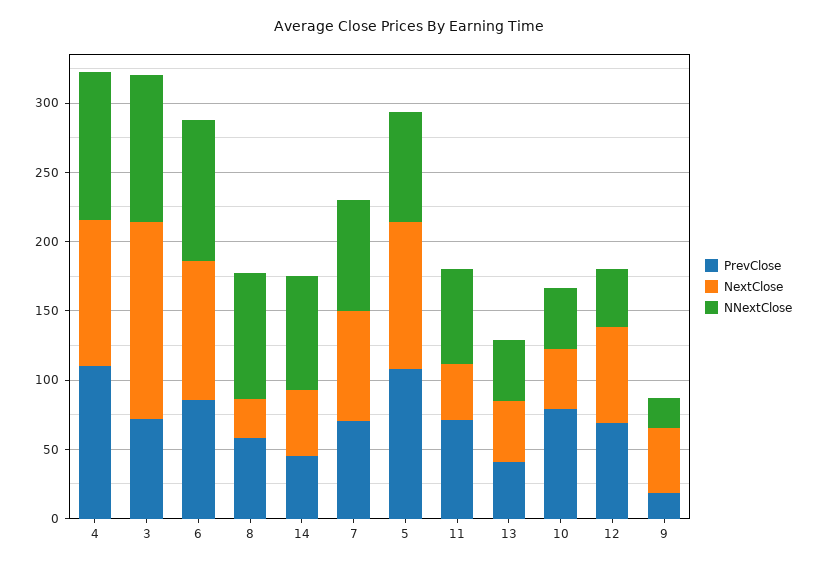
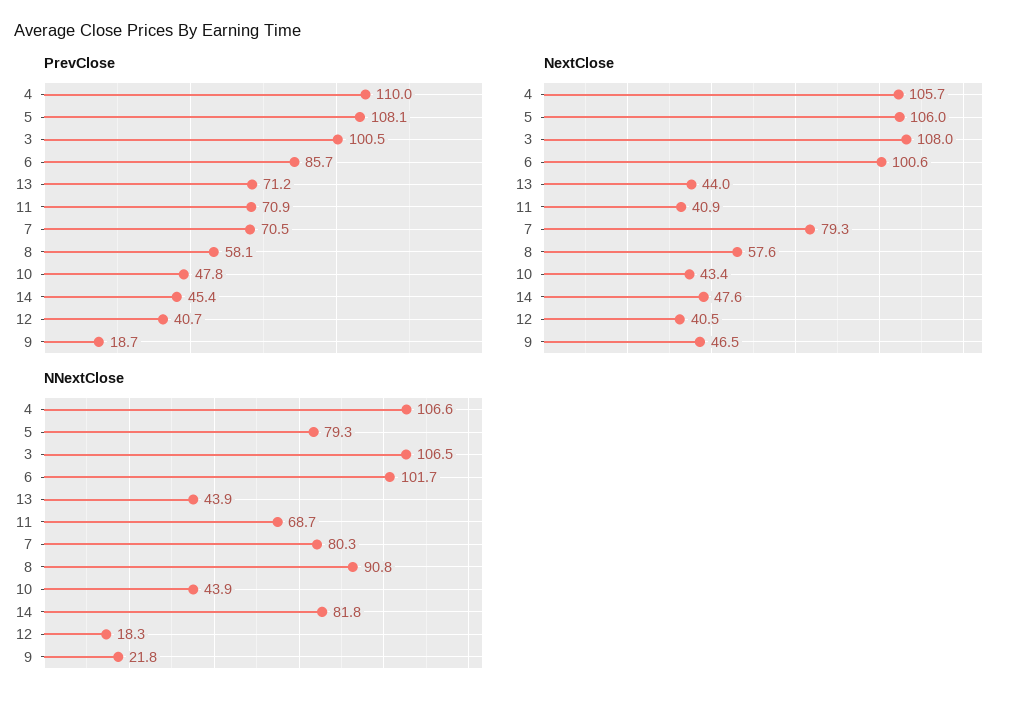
  {
    "PrevClose": {
      "4": 110,
-     "3": 70,
+     "3": 100.5,
      "6": 85.7,
      "8": 58.1,
      "14": 45.4,
      "7": 70.5,
      "5": 108.1,
      "11": 70.9,
-     "13": 40,
+     "13": 71.2,
-     "10": 80,
+     "10": 47.8,
-     "12": 70,
+     "12": 40.7,
      "9": 18.7
    },
    "NextClose": {
      "4": 105.7,
-     "3": 140,
+     "3": 108,
      "6": 100.6,
-     "8": 30,
+     "8": 57.6,
      "14": 47.6,
      "7": 79.3,
      "5": 106,
      "11": 40.9,
      "13": 44,
      "10": 43.4,
-     "12": 70,
+     "12": 40.5,
      "9": 46.5
    },
    "NNextClose": {
      "4": 106.6,
      "3": 106.5,
      "6": 101.7,
      "8": 90.8,
      "14": 81.8,
      "7": 80.3,
      "5": 79.3,
      "11": 68.7,
      "13": 43.9,
      "10": 43.9,
-     "12": 40,
+     "12": 18.3,
      "9": 21.8
    }
  }

